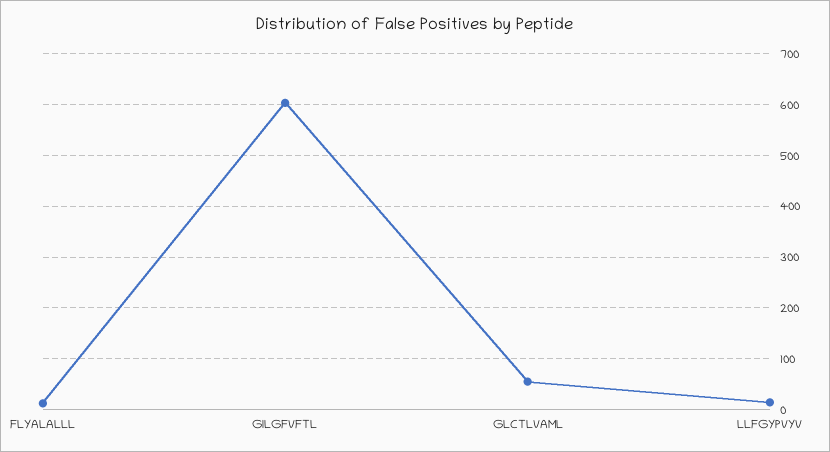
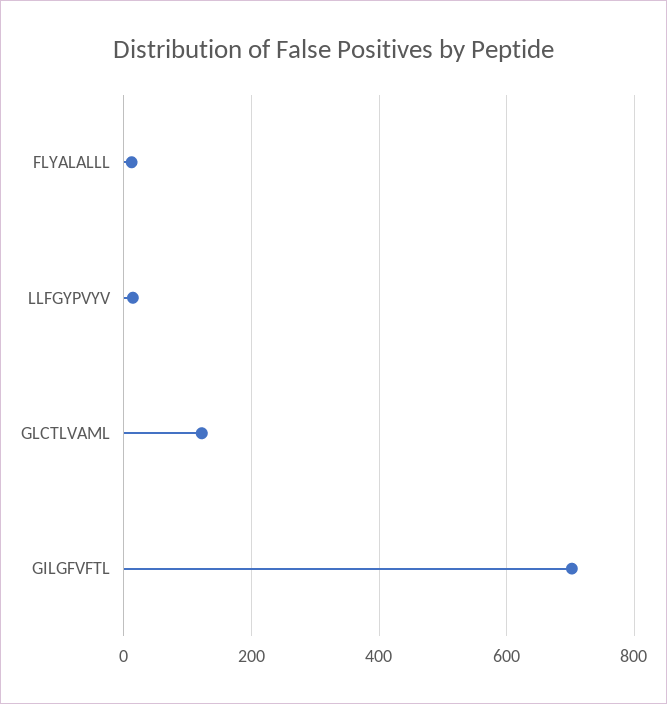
  {
    "FLYALALLL": 20,
-   "GILGFVFTL": 600,
+   "GILGFVFTL": 700,
-   "GLCTLVAML": 60,
+   "GLCTLVAML": 120,
    "LLFGYPVYV": 20
  }

